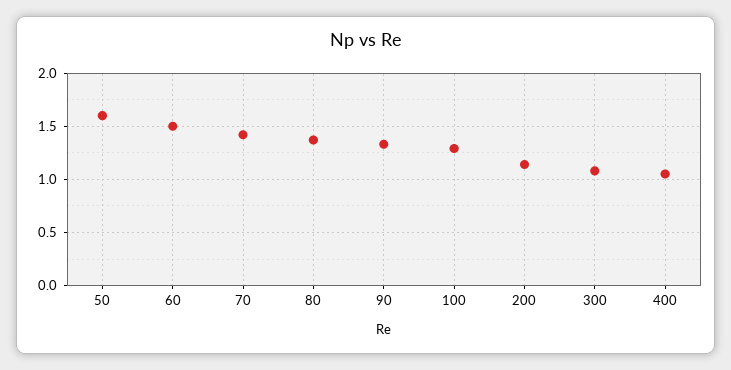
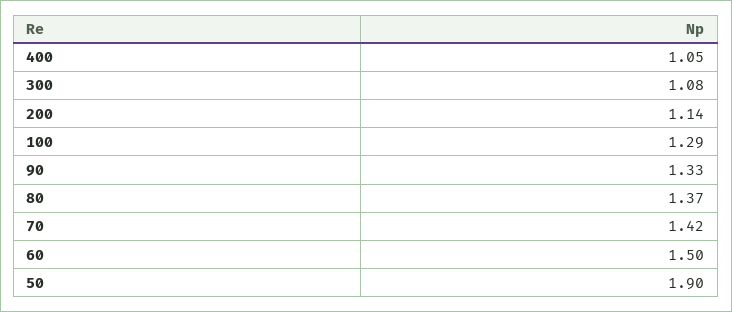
  {
-   "50": 1.6,
+   "50": 1.9,
    "60": 1.5,
    "70": 1.42,
    "80": 1.37,
    "90": 1.33,
    "100": 1.29,
    "200": 1.14,
    "300": 1.08,
    "400": 1.05
  }

